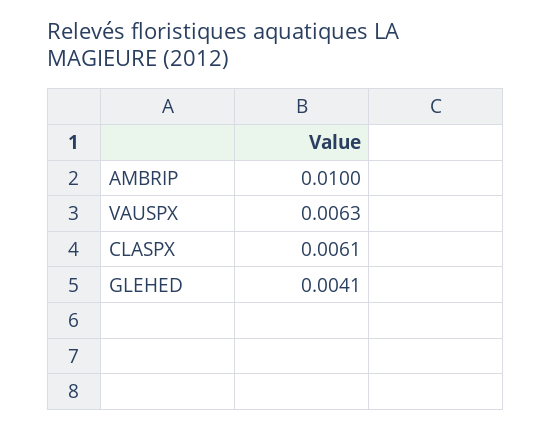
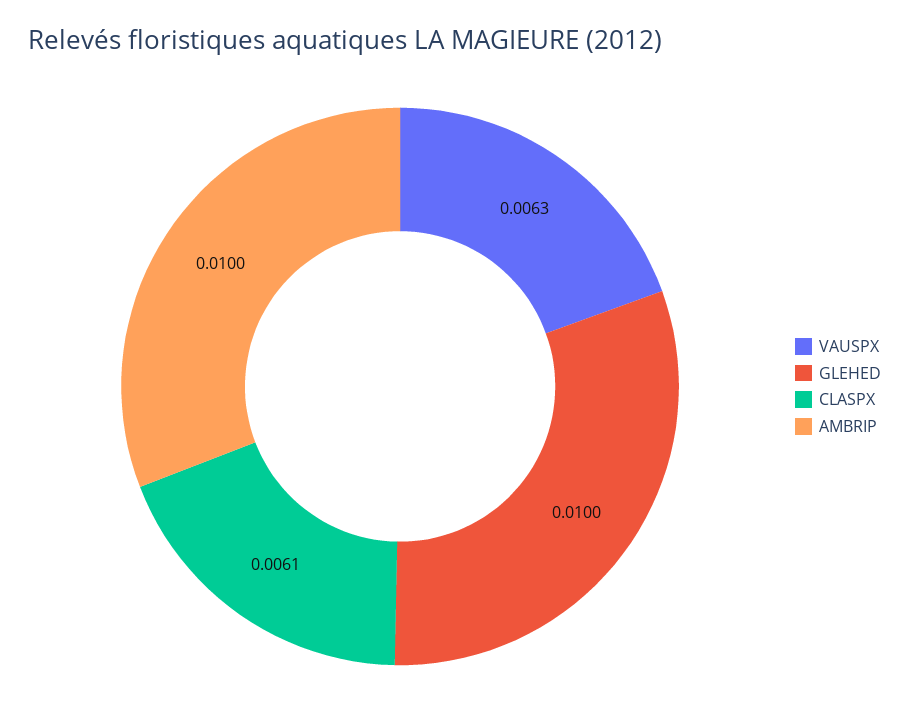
  {
    "AMBRIP": 0.01,
    "VAUSPX": 0.0063,
    "CLASPX": 0.0061,
-   "GLEHED": 0.0041
+   "GLEHED": 0.01
  }

